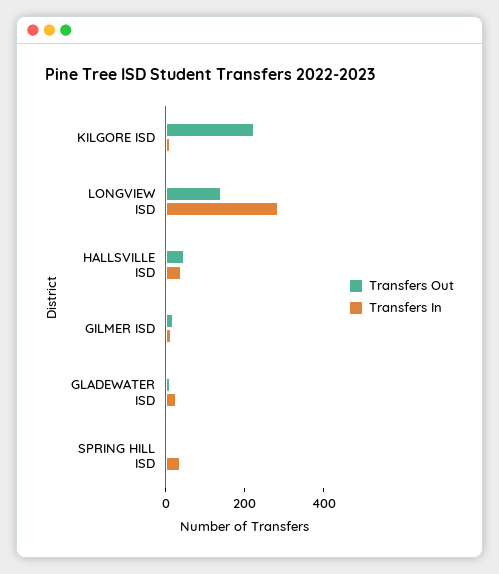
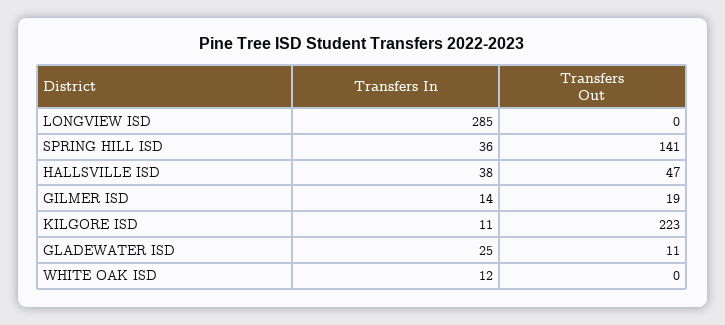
  {
    "Transfers Out": {
      "KILGORE ISD": 223,
-     "LONGVIEW ISD": 150,
+     "LONGVIEW ISD": 0,
      "HALLSVILLE ISD": 47,
      "GILMER ISD": 19,
      "GLADEWATER ISD": 11,
-     "SPRING HILL ISD": 0
+     "SPRING HILL ISD": 141,
+     "WHITE OAK ISD": 0
    },
    "Transfers In": {
      "KILGORE ISD": 11,
      "LONGVIEW ISD": 285,
      "HALLSVILLE ISD": 38,
      "GILMER ISD": 14,
      "GLADEWATER ISD": 25,
-     "SPRING HILL ISD": 36
+     "SPRING HILL ISD": 36,
+     "WHITE OAK ISD": 12
    }
  }

